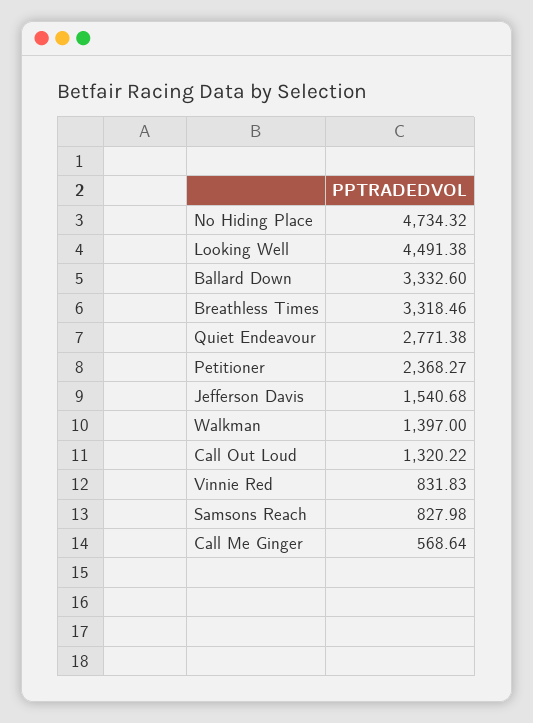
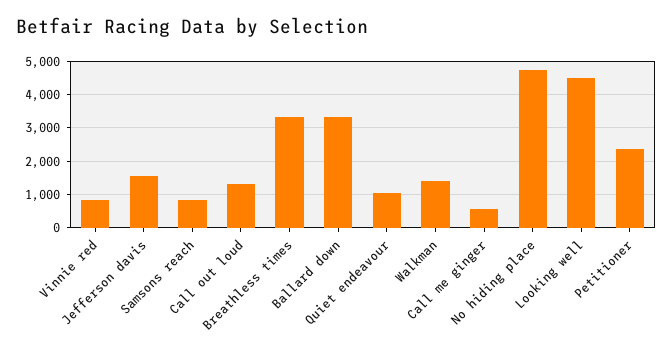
  {
    "No Hiding Place": 4734.32,
    "Looking Well": 4491.38,
    "Ballard Down": 3332.6,
    "Breathless Times": 3318.46,
-   "Quiet Endeavour": 2771.38,
+   "Quiet Endeavour": 1000,
    "Petitioner": 2368.27,
    "Jefferson Davis": 1540.68,
    "Walkman": 1397,
    "Call Out Loud": 1320.22,
    "Vinnie Red": 831.83,
    "Samsons Reach": 827.98,
    "Call Me Ginger": 568.64
  }

